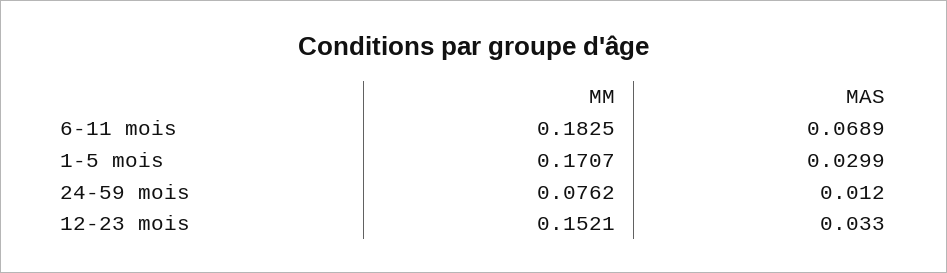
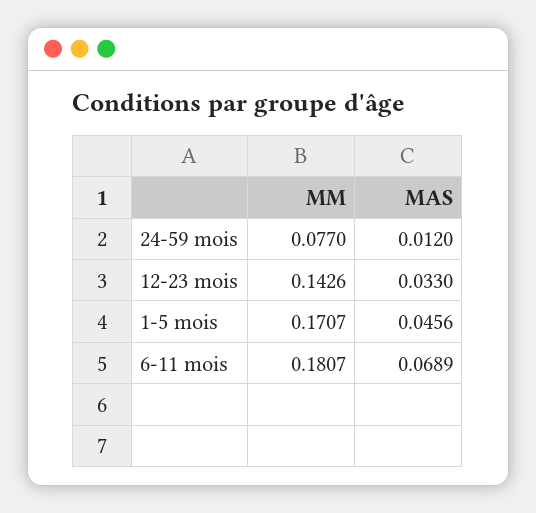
  {
    "MM": {
-     "6-11 mois": 0.1825,
+     "6-11 mois": 0.1807,
      "1-5 mois": 0.1707,
-     "24-59 mois": 0.0762,
+     "24-59 mois": 0.077,
-     "12-23 mois": 0.1521
+     "12-23 mois": 0.1426
    },
    "MAS": {
      "6-11 mois": 0.0689,
-     "1-5 mois": 0.0299,
+     "1-5 mois": 0.0456,
      "24-59 mois": 0.012,
      "12-23 mois": 0.033
    }
  }

